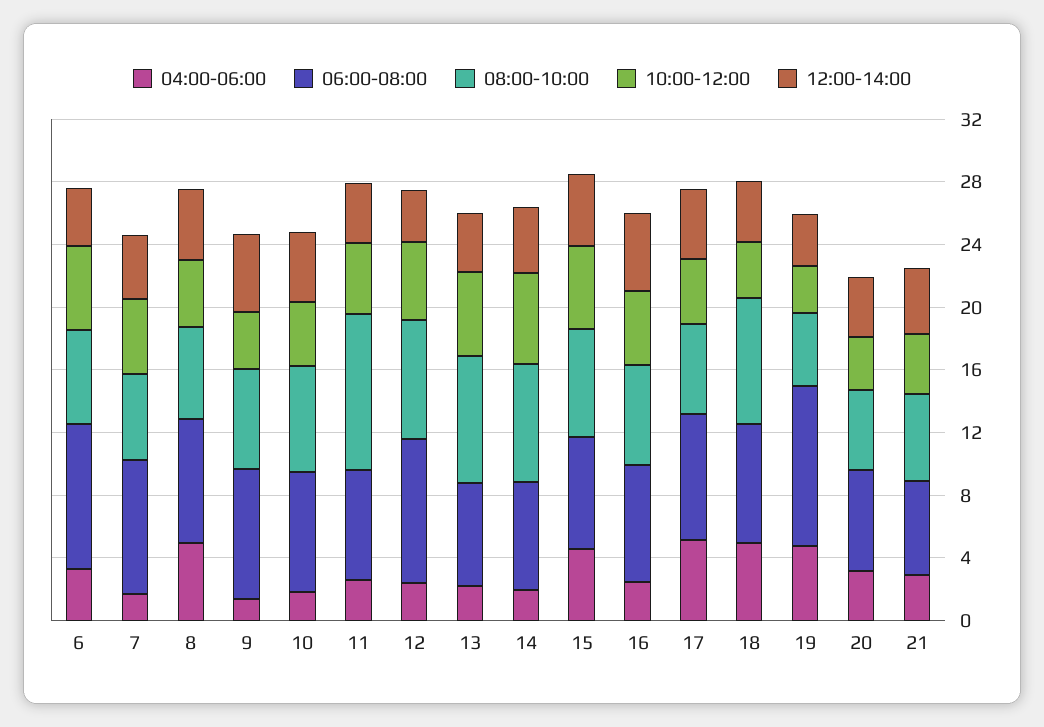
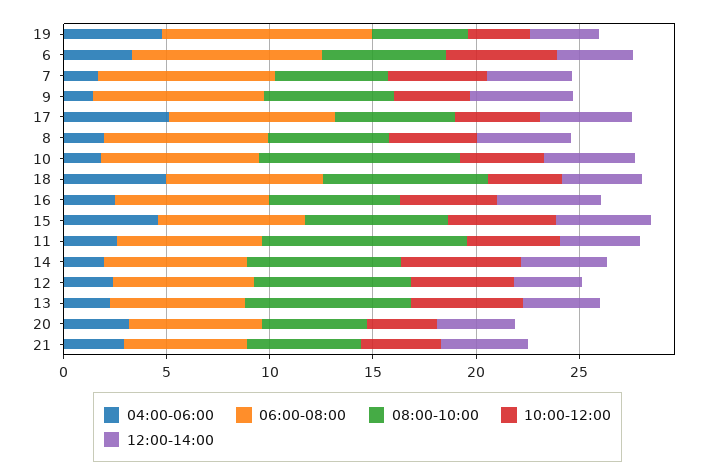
  {
    "04:00-06:00": {
      "6": 3,
      "7": 2,
-     "8": 5,
+     "8": 2,
      "9": 1,
      "10": 2,
      "11": 3,
      "12": 2,
      "13": 2,
      "14": 2,
      "15": 5,
      "16": 2,
      "17": 5,
      "18": 5,
      "19": 5,
      "20": 3,
      "21": 3
    },
    "06:00-08:00": {
      "6": 9,
      "7": 9,
      "8": 8,
      "9": 8,
      "10": 8,
      "11": 7,
-     "12": 9,
+     "12": 7,
      "13": 7,
      "14": 7,
      "15": 7,
      "16": 7,
      "17": 8,
      "18": 8,
      "19": 10,
      "20": 6,
      "21": 6
    },
    "08:00-10:00": {
      "6": 6,
      "7": 5,
      "8": 6,
      "9": 6,
-     "10": 7,
+     "10": 10,
      "11": 10,
      "12": 8,
      "13": 8,
      "14": 8,
      "15": 7,
      "16": 6,
      "17": 6,
      "18": 8,
      "19": 5,
      "20": 5,
      "21": 6
    },
    "10:00-12:00": {
      "6": 5,
      "7": 5,
      "8": 4,
      "9": 4,
      "10": 4,
      "11": 5,
      "12": 5,
      "13": 5,
      "14": 6,
      "15": 5,
      "16": 5,
      "17": 4,
      "18": 4,
      "19": 3,
      "20": 3,
      "21": 4
    },
    "12:00-14:00": {
      "6": 4,
      "7": 4,
      "8": 5,
      "9": 5,
      "10": 4,
      "11": 4,
      "12": 3,
      "13": 4,
      "14": 4,
      "15": 5,
      "16": 5,
      "17": 4,
      "18": 4,
      "19": 3,
      "20": 4,
      "21": 4
    }
  }

